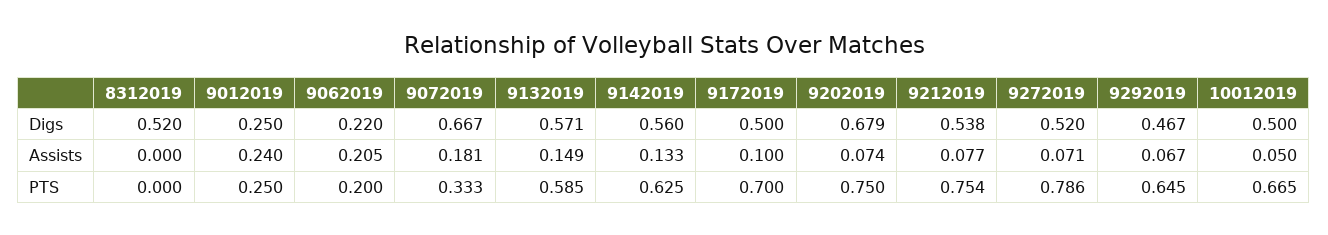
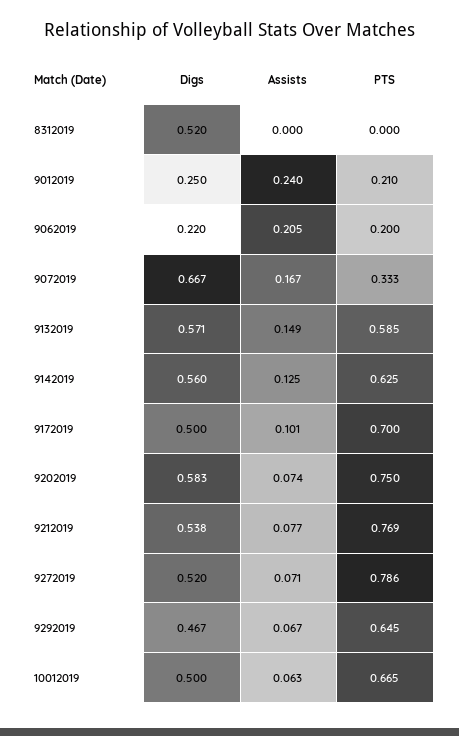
  {
    "8312019": {
      "Digs": 0.52,
      "Assists": 0,
      "PTS": 0
    },
    "9012019": {
      "Digs": 0.25,
      "Assists": 0.24,
-     "PTS": 0.25
+     "PTS": 0.21
    },
    "9062019": {
      "Digs": 0.22,
      "Assists": 0.205,
      "PTS": 0.2
    },
    "9072019": {
      "Digs": 0.667,
-     "Assists": 0.181,
+     "Assists": 0.167,
      "PTS": 0.333
    },
    "9132019": {
      "Digs": 0.571,
      "Assists": 0.149,
      "PTS": 0.585
    },
    "9142019": {
      "Digs": 0.56,
-     "Assists": 0.133,
+     "Assists": 0.125,
      "PTS": 0.625
    },
    "9172019": {
      "Digs": 0.5,
-     "Assists": 0.1,
+     "Assists": 0.101,
      "PTS": 0.7
    },
    "9202019": {
-     "Digs": 0.679,
+     "Digs": 0.583,
      "Assists": 0.074,
      "PTS": 0.75
    },
    "9212019": {
      "Digs": 0.538,
      "Assists": 0.077,
-     "PTS": 0.754
+     "PTS": 0.769
    },
    "9272019": {
      "Digs": 0.52,
      "Assists": 0.071,
      "PTS": 0.786
    },
    "9292019": {
      "Digs": 0.467,
      "Assists": 0.067,
      "PTS": 0.645
    },
    "10012019": {
      "Digs": 0.5,
-     "Assists": 0.05,
+     "Assists": 0.063,
      "PTS": 0.665
    }
  }

